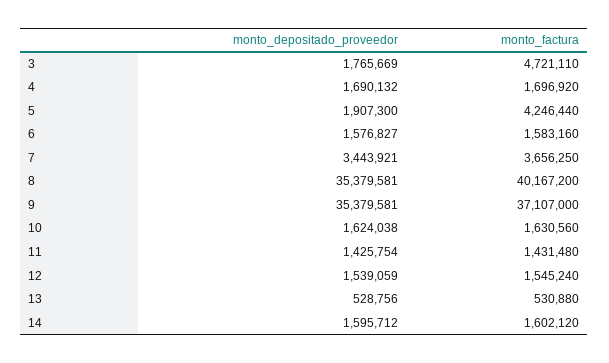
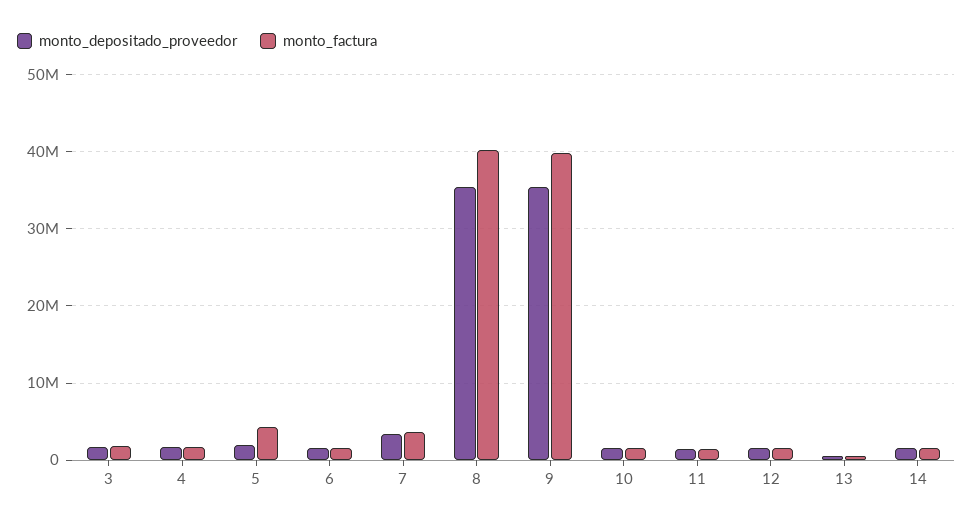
  {
    "monto_depositado_proveedor": {
      "3": 1765669,
      "4": 1690132,
      "5": 1907300,
      "6": 1576827,
      "7": 3443921,
      "8": 35379581,
      "9": 35379581,
      "10": 1624038,
      "11": 1425754,
      "12": 1539059,
      "13": 528756,
      "14": 1595712
    },
    "monto_factura": {
-     "3": 4721110,
+     "3": 2000000,
      "4": 1696920,
      "5": 4246440,
      "6": 1583160,
      "7": 3656250,
      "8": 40167200,
-     "9": 37107000,
+     "9": 40000000,
      "10": 1630560,
      "11": 1431480,
      "12": 1545240,
      "13": 530880,
      "14": 1602120
    }
  }

